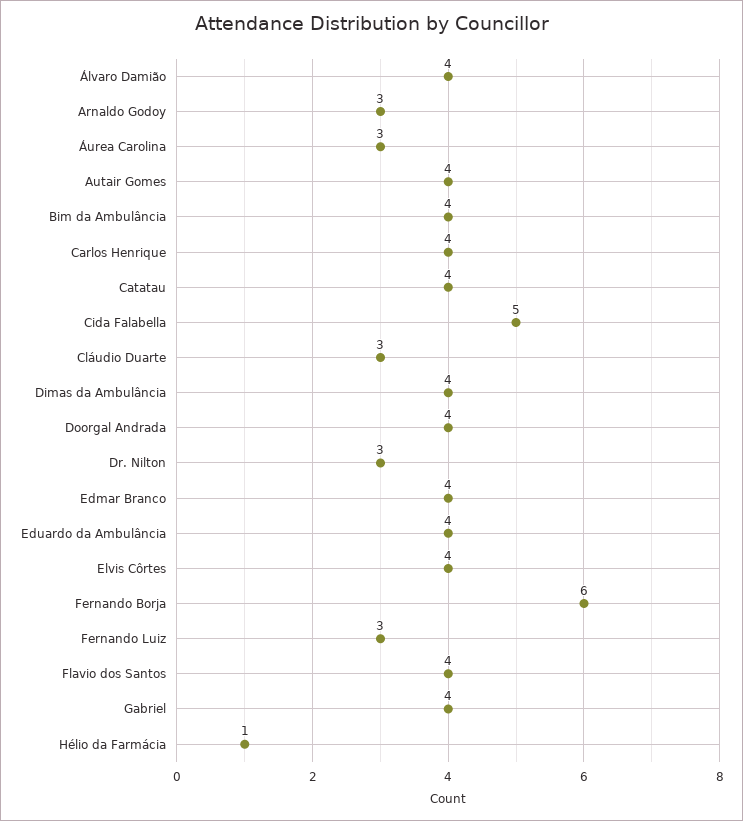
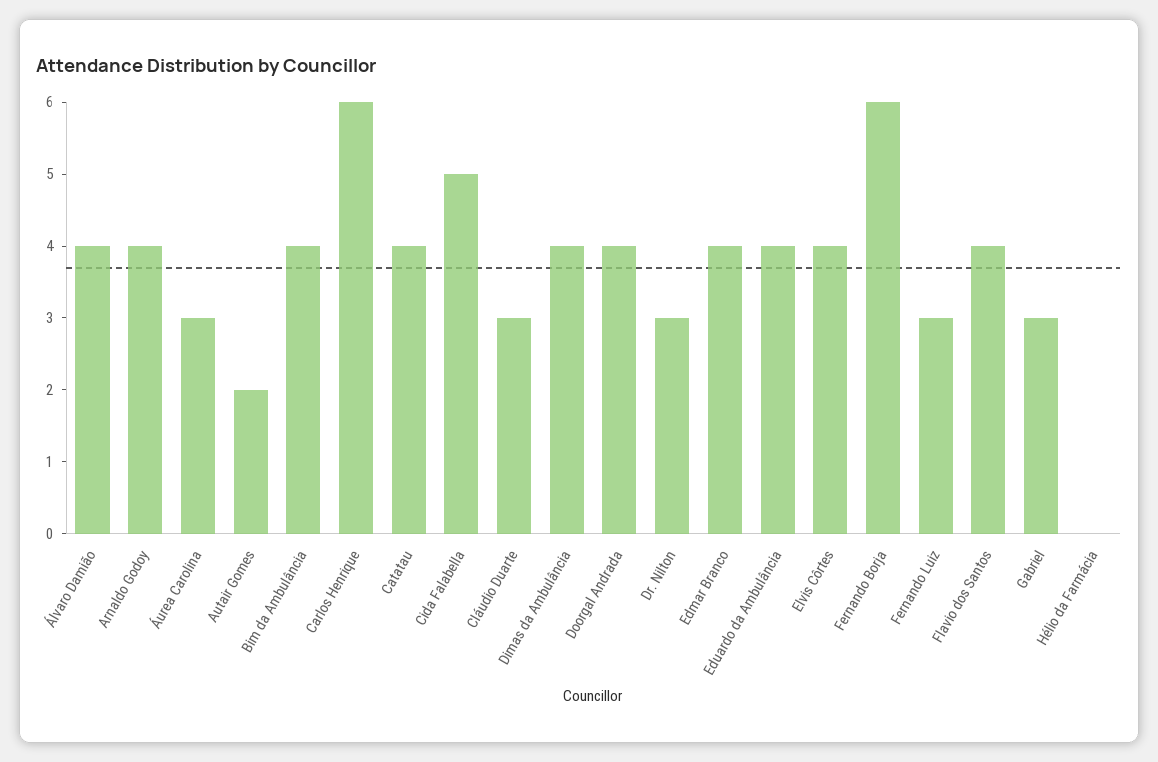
  {
    "Álvaro Damião": 4,
-   "Arnaldo Godoy": 3,
+   "Arnaldo Godoy": 4,
    "Áurea Carolina": 3,
-   "Autair Gomes": 4,
+   "Autair Gomes": 2,
    "Bim da Ambulância": 4,
-   "Carlos Henrique": 4,
+   "Carlos Henrique": 6,
    "Catatau": 4,
    "Cida Falabella": 5,
    "Cláudio Duarte": 3,
    "Dimas da Ambulância": 4,
    "Doorgal Andrada": 4,
    "Dr. Nilton": 3,
    "Edmar Branco": 4,
    "Eduardo da Ambulância": 4,
    "Elvis Côrtes": 4,
    "Fernando Borja": 6,
    "Fernando Luiz": 3,
    "Flavio dos Santos": 4,
-   "Gabriel": 4,
+   "Gabriel": 3,
-   "Hélio da Farmácia": 1
+   "Hélio da Farmácia": 0
  }

